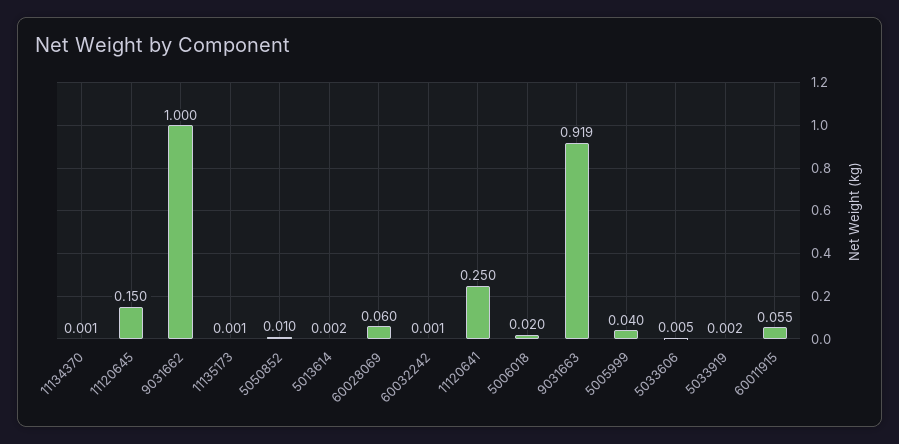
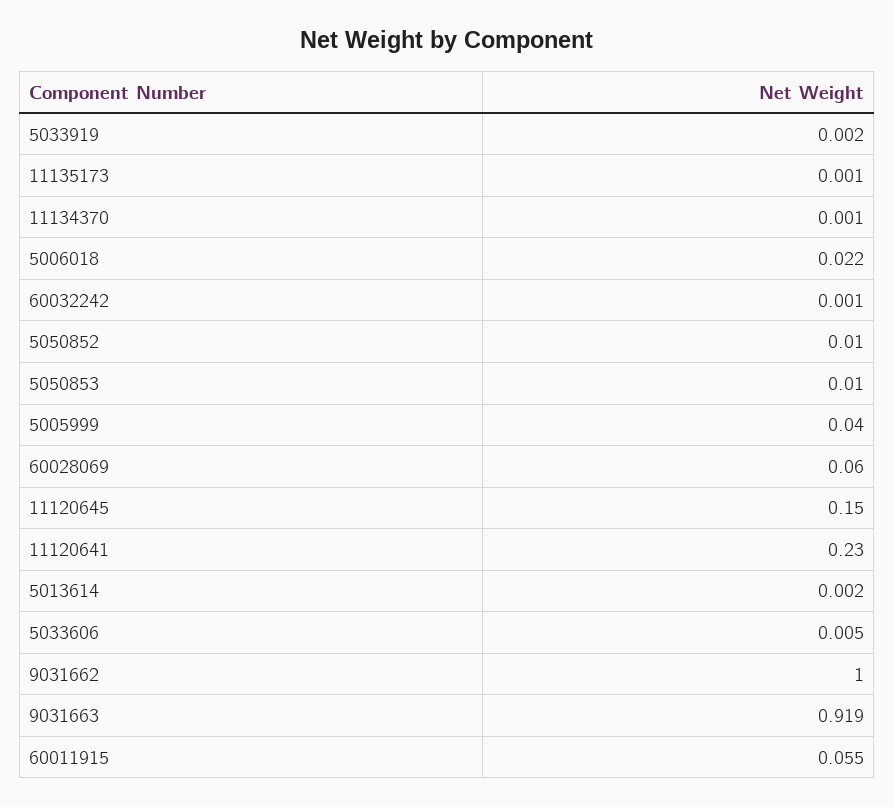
  {
    "11134370": 0.001,
    "11120645": 0.15,
    "9031662": 1,
    "11135173": 0.001,
    "5050852": 0.01,
    "5013614": 0.002,
    "60028069": 0.06,
    "60032242": 0.001,
-   "11120641": 0.25,
+   "11120641": 0.23,
-   "5006018": 0.02,
+   "5006018": 0.022,
    "9031663": 0.919,
    "5005999": 0.04,
    "5033606": 0.005,
    "5033919": 0.002,
-   "60011915": 0.055
+   "60011915": 0.055,
+   "5050853": 0.01
  }

